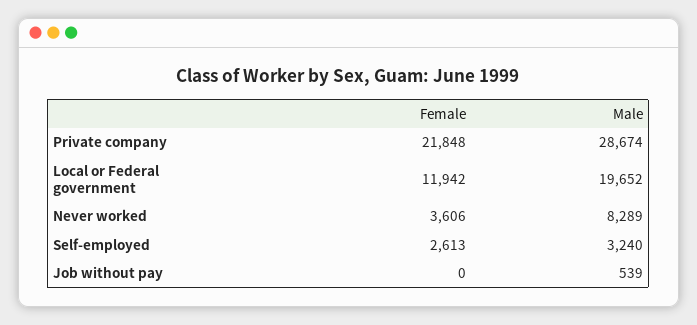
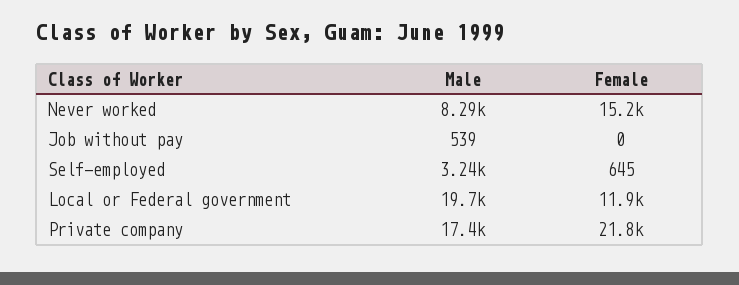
  {
    "Female": {
      "Private company": 21848,
      "Local or Federal government": 11942,
-     "Never worked": 3606,
+     "Never worked": 15200,
-     "Self-employed": 2613,
+     "Self-employed": 645,
      "Job without pay": 0
    },
    "Male": {
-     "Private company": 28674,
+     "Private company": 17400,
      "Local or Federal government": 19652,
      "Never worked": 8289,
      "Self-employed": 3240,
      "Job without pay": 539
    }
  }

